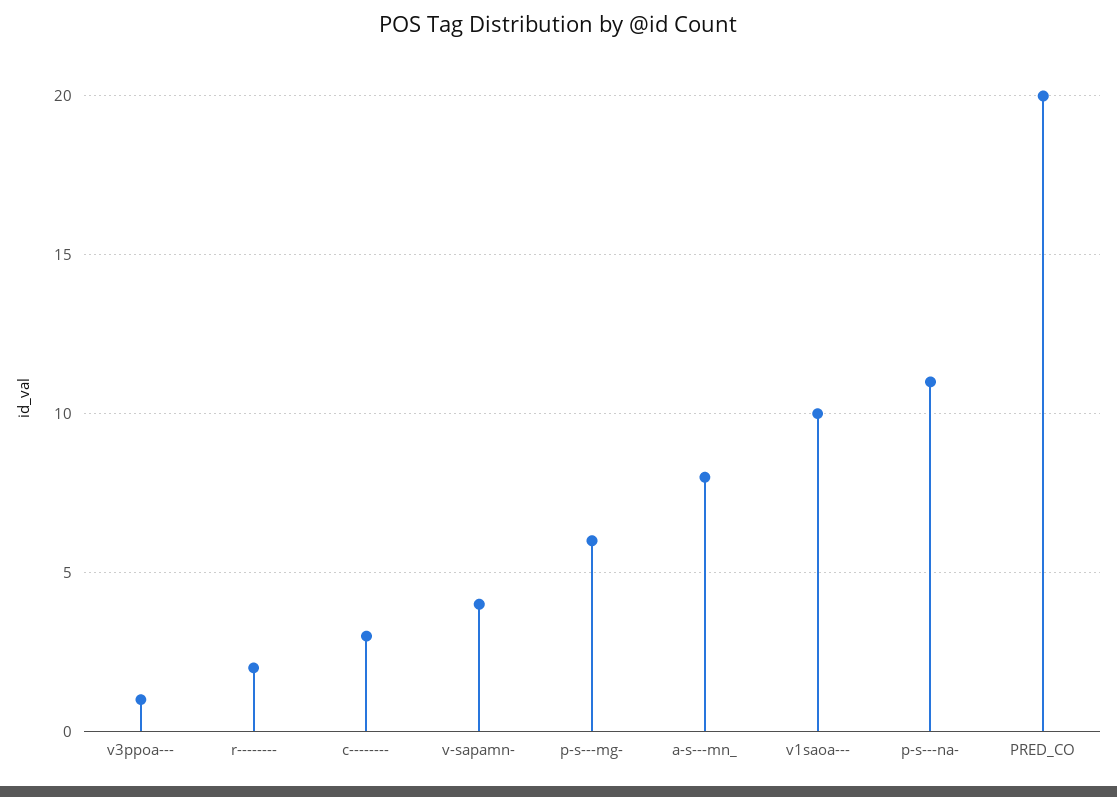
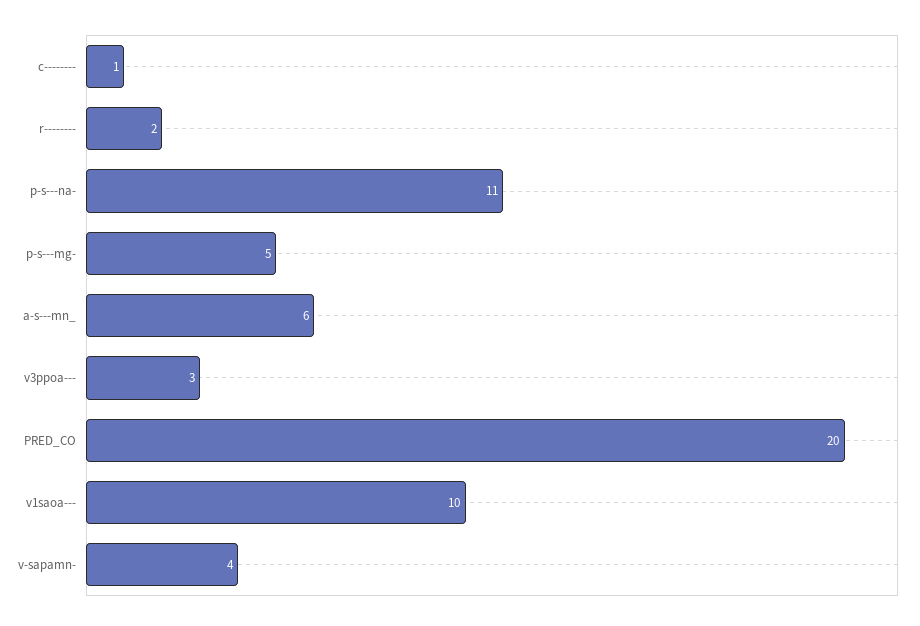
  {
-   "v3ppoa---": 1,
+   "v3ppoa---": 3,
    "r--------": 2,
-   "c--------": 3,
+   "c--------": 1,
    "v-sapamn-": 4,
-   "p-s---mg-": 6,
+   "p-s---mg-": 5,
-   "a-s---mn_": 8,
+   "a-s---mn_": 6,
    "v1saoa---": 10,
    "p-s---na-": 11,
    "PRED_CO": 20
  }

